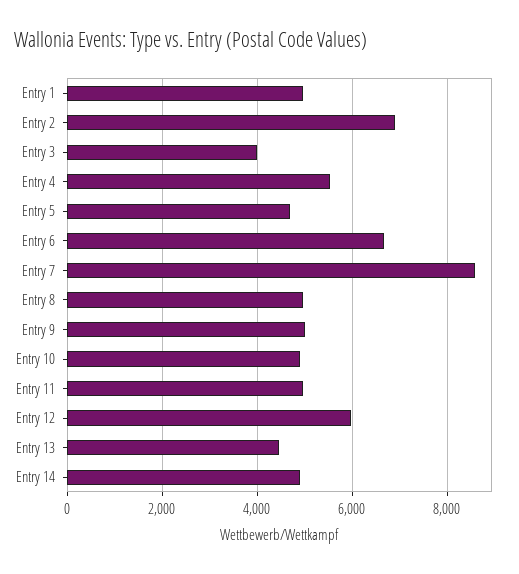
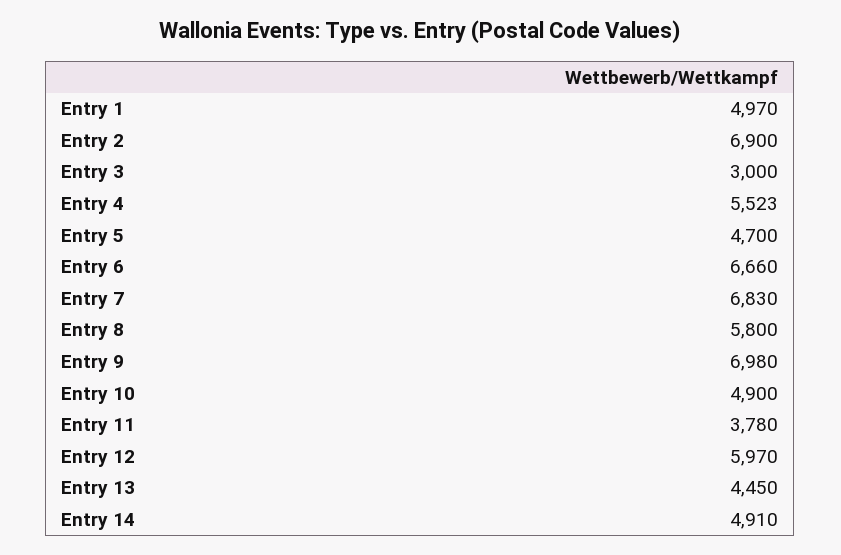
  {
    "Entry 1": 4970,
    "Entry 2": 6900,
-   "Entry 3": 4000,
+   "Entry 3": 3000,
    "Entry 4": 5523,
    "Entry 5": 4700,
    "Entry 6": 6660,
-   "Entry 7": 8600,
+   "Entry 7": 6830,
-   "Entry 8": 5000,
+   "Entry 8": 5800,
-   "Entry 9": 5000,
+   "Entry 9": 6980,
    "Entry 10": 4900,
-   "Entry 11": 5000,
+   "Entry 11": 3780,
    "Entry 12": 5970,
    "Entry 13": 4450,
    "Entry 14": 4910
  }

